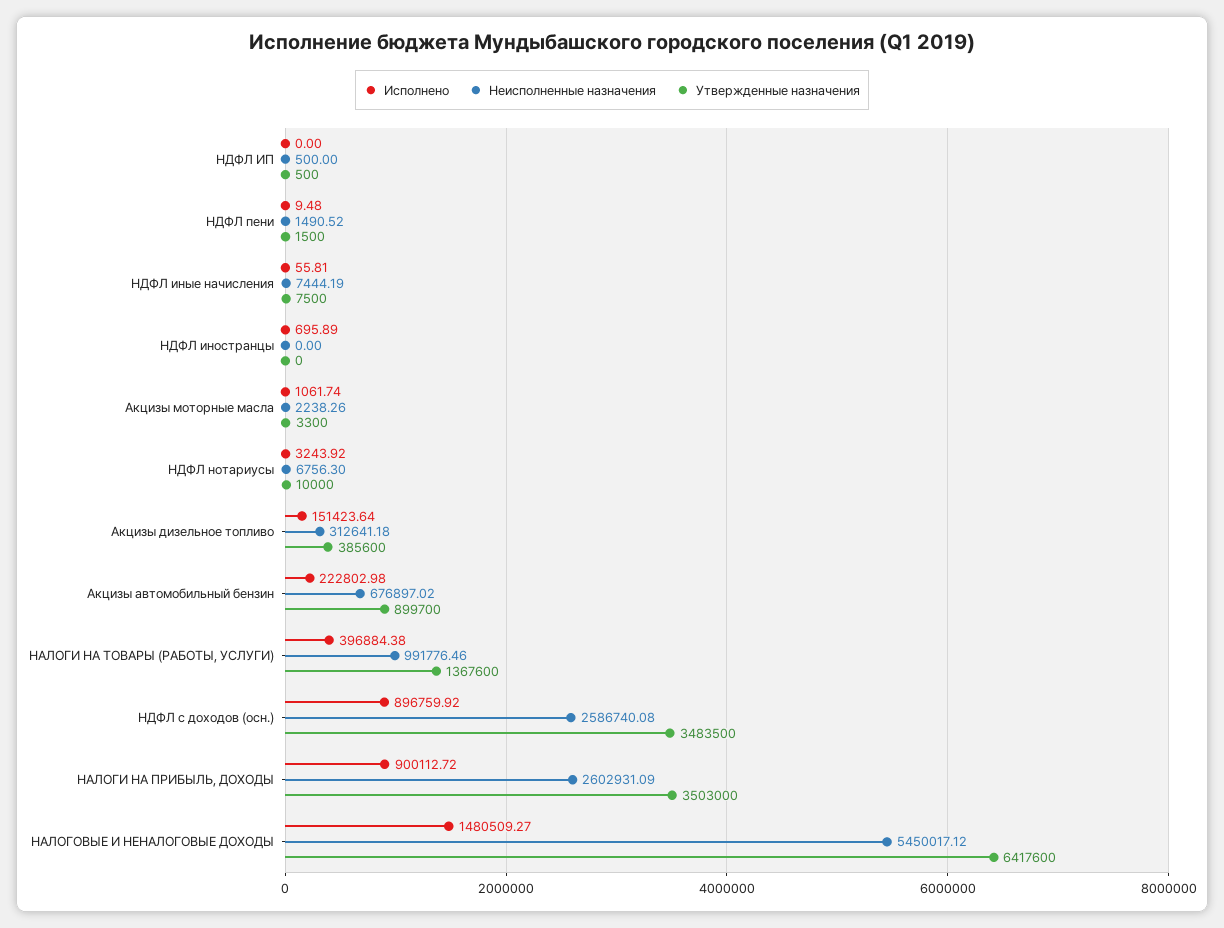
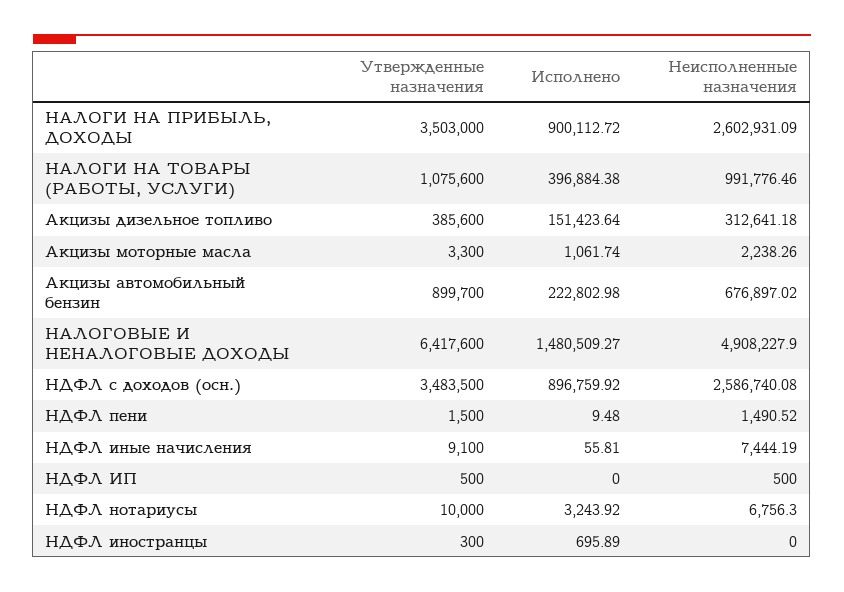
  {
    "Исполнено": {
      "НДФЛ ИП": 0,
      "НДФЛ пени": 9.48,
      "НДФЛ иные начисления": 55.81,
      "НДФЛ иностранцы": 695.89,
      "Акцизы моторные масла": 1061.74,
      "НДФЛ нотариусы": 3243.92,
      "Акцизы дизельное топливо": 151423.64,
      "Акцизы автомобильный бензин": 222802.98,
      "НАЛОГИ НА ТОВАРЫ (РАБОТЫ, УСЛУГИ)": 396884.38,
      "НДФЛ с доходов (осн.)": 896759.92,
      "НАЛОГИ НА ПРИБЫЛЬ, ДОХОДЫ": 900112.72,
      "НАЛОГОВЫЕ И НЕНАЛОГОВЫЕ ДОХОДЫ": 1480509.27
    },
    "Неисполненные назначения": {
      "НДФЛ ИП": 500,
      "НДФЛ пени": 1490.52,
      "НДФЛ иные начисления": 7444.19,
      "НДФЛ иностранцы": 0,
      "Акцизы моторные масла": 2238.26,
      "НДФЛ нотариусы": 6756.3,
      "Акцизы дизельное топливо": 312641.18,
      "Акцизы автомобильный бензин": 676897.02,
      "НАЛОГИ НА ТОВАРЫ (РАБОТЫ, УСЛУГИ)": 991776.46,
      "НДФЛ с доходов (осн.)": 2586740.08,
      "НАЛОГИ НА ПРИБЫЛЬ, ДОХОДЫ": 2602931.09,
-     "НАЛОГОВЫЕ И НЕНАЛОГОВЫЕ ДОХОДЫ": 5450017.12
+     "НАЛОГОВЫЕ И НЕНАЛОГОВЫЕ ДОХОДЫ": 4908227.9
    },
    "Утвержденные назначения": {
      "НДФЛ ИП": 500,
      "НДФЛ пени": 1500,
-     "НДФЛ иные начисления": 7500,
+     "НДФЛ иные начисления": 9100,
-     "НДФЛ иностранцы": 0,
+     "НДФЛ иностранцы": 300,
      "Акцизы моторные масла": 3300,
      "НДФЛ нотариусы": 10000,
      "Акцизы дизельное топливо": 385600,
      "Акцизы автомобильный бензин": 899700,
-     "НАЛОГИ НА ТОВАРЫ (РАБОТЫ, УСЛУГИ)": 1367600,
+     "НАЛОГИ НА ТОВАРЫ (РАБОТЫ, УСЛУГИ)": 1075600,
      "НДФЛ с доходов (осн.)": 3483500,
      "НАЛОГИ НА ПРИБЫЛЬ, ДОХОДЫ": 3503000,
      "НАЛОГОВЫЕ И НЕНАЛОГОВЫЕ ДОХОДЫ": 6417600
    }
  }

